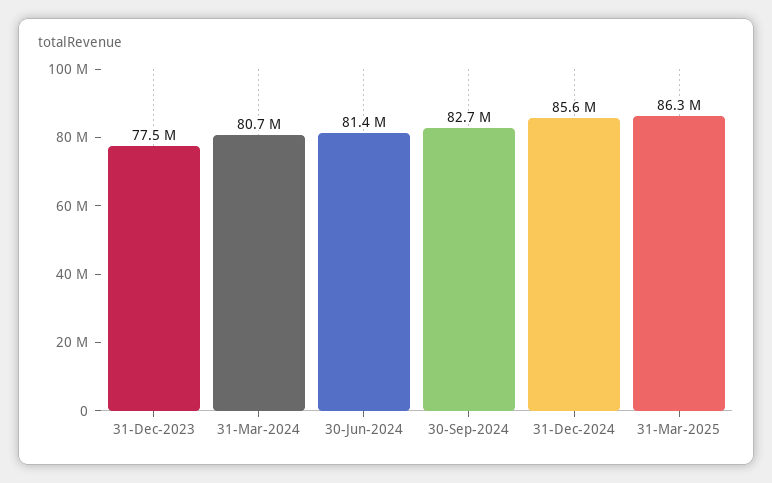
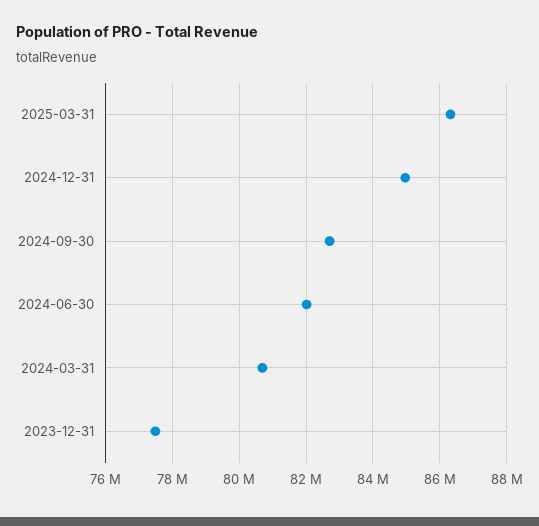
  {
    "31-Dec-2023": 77500000,
    "31-Mar-2024": 80700000,
-   "30-Jun-2024": 81400000,
+   "30-Jun-2024": 82000000,
    "30-Sep-2024": 82700000,
-   "31-Dec-2024": 85600000,
+   "31-Dec-2024": 85000000,
    "31-Mar-2025": 86300000
  }

